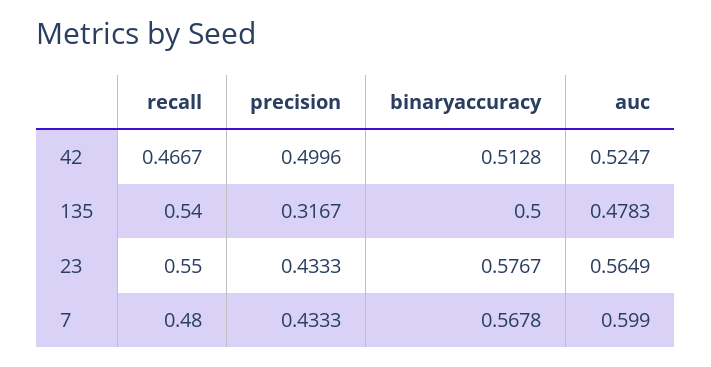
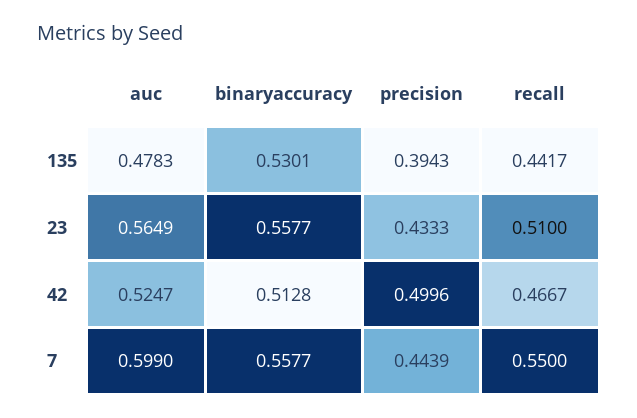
  {
    "recall": {
      "42": 0.4667,
-     "135": 0.54,
+     "135": 0.4417,
-     "23": 0.55,
+     "23": 0.51,
-     "7": 0.48
+     "7": 0.55
    },
    "precision": {
      "42": 0.4996,
-     "135": 0.3167,
+     "135": 0.3943,
      "23": 0.4333,
-     "7": 0.4333
+     "7": 0.4439
    },
    "binaryaccuracy": {
      "42": 0.5128,
-     "135": 0.5,
+     "135": 0.5301,
-     "23": 0.5767,
+     "23": 0.5577,
-     "7": 0.5678
+     "7": 0.5577
    },
    "auc": {
      "42": 0.5247,
      "135": 0.4783,
      "23": 0.5649,
      "7": 0.599
    }
  }

